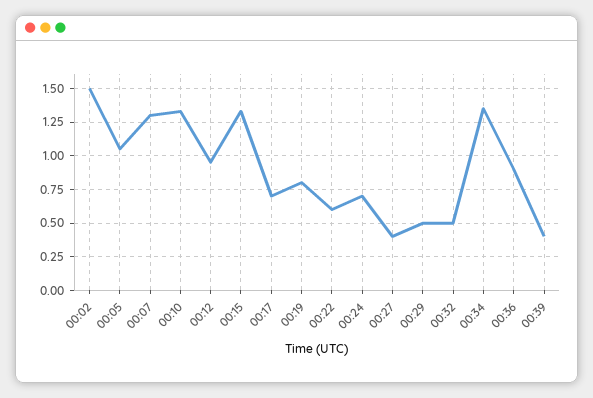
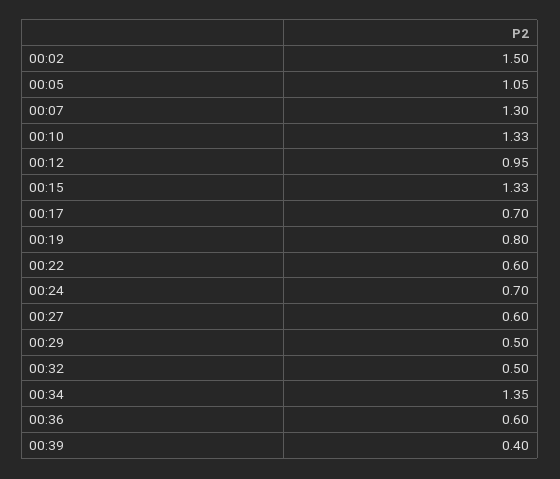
  {
    "00:02": 1.5,
    "00:05": 1.05,
    "00:07": 1.3,
    "00:10": 1.33,
    "00:12": 0.95,
    "00:15": 1.33,
    "00:17": 0.7,
    "00:19": 0.8,
    "00:22": 0.6,
    "00:24": 0.7,
-   "00:27": 0.4,
+   "00:27": 0.6,
    "00:29": 0.5,
    "00:32": 0.5,
    "00:34": 1.35,
-   "00:36": 0.9,
+   "00:36": 0.6,
    "00:39": 0.4
  }

